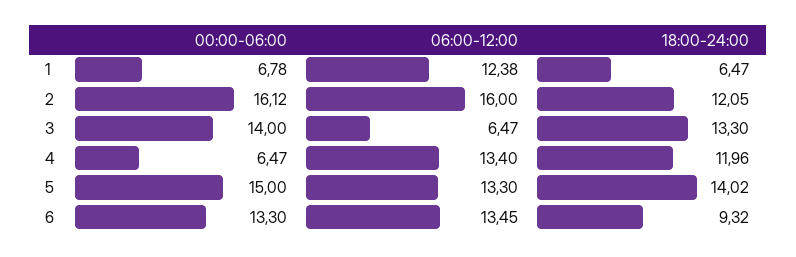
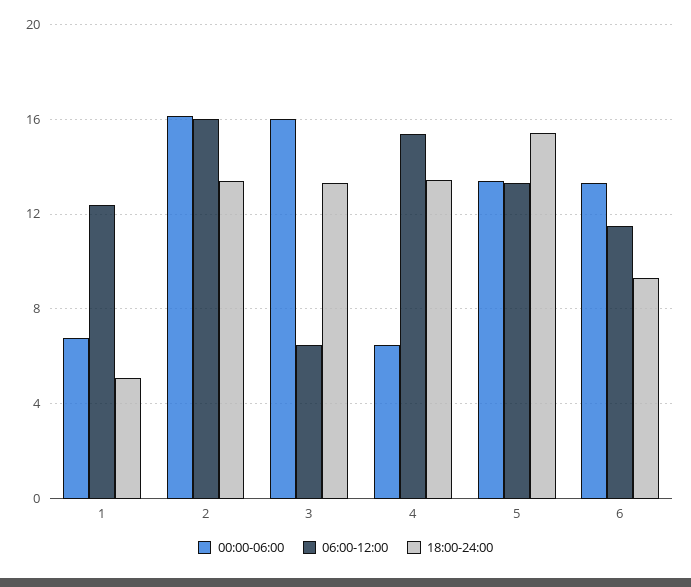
  {
    "00:00-06:00": {
      "1": 6.78,
      "2": 16.12,
-     "3": 14,
+     "3": 16,
      "4": 6.47,
-     "5": 15,
+     "5": 13.5,
      "6": 13.3
    },
    "06:00-12:00": {
      "1": 12.38,
      "2": 16,
      "3": 6.47,
-     "4": 13.4,
+     "4": 15.5,
      "5": 13.3,
-     "6": 13.45
+     "6": 11.5
    },
    "18:00-24:00": {
-     "1": 6.47,
+     "1": 5,
-     "2": 12.05,
+     "2": 13.5,
      "3": 13.3,
-     "4": 11.96,
+     "4": 13.5,
-     "5": 14.02,
+     "5": 15.5,
      "6": 9.32
    }
  }

